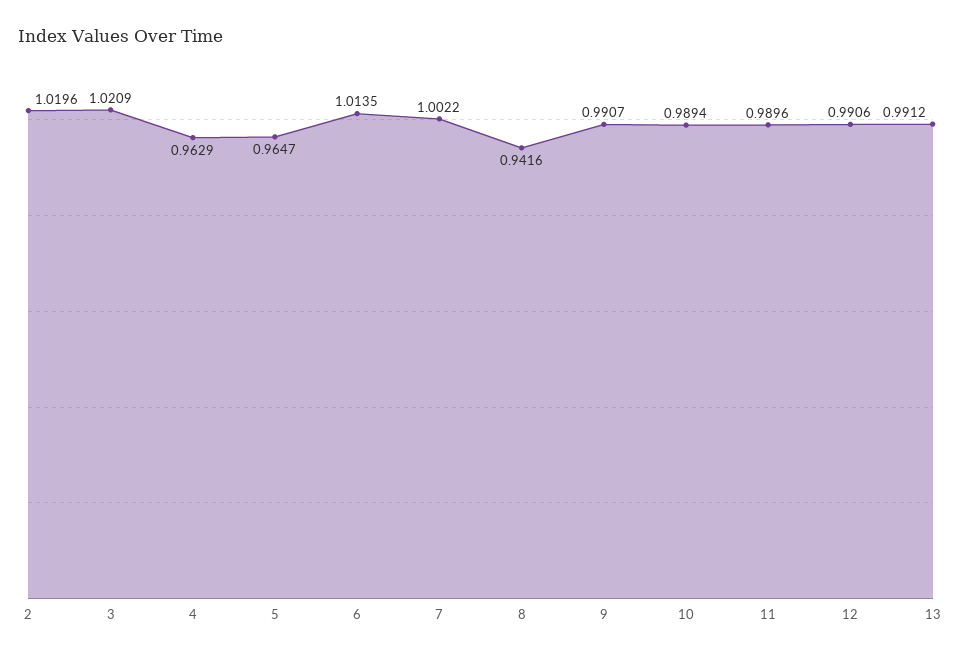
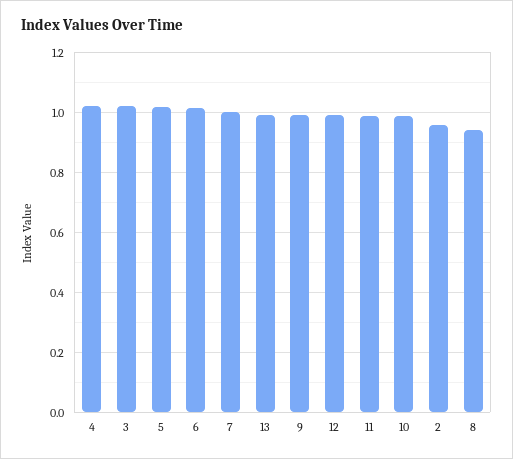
  {
-   "2": 1.0196,
+   "2": 0.96,
    "3": 1.0209,
-   "4": 0.9629,
+   "4": 1.02,
-   "5": 0.9647,
+   "5": 1.02,
    "6": 1.0135,
    "7": 1.0022,
    "8": 0.9416,
    "9": 0.9907,
    "10": 0.9894,
    "11": 0.9896,
    "12": 0.9906,
    "13": 0.9912
  }

